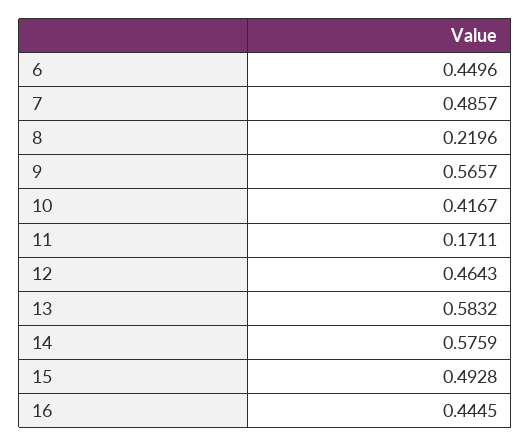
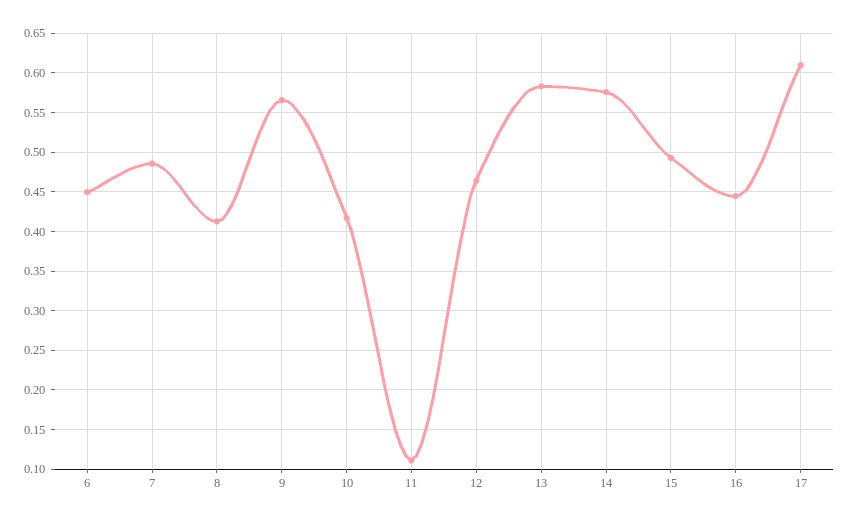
  {
    "6": 0.4496,
    "7": 0.4857,
-   "8": 0.2196,
+   "8": 0.41,
    "9": 0.5657,
    "10": 0.4167,
-   "11": 0.1711,
+   "11": 0.11,
    "12": 0.4643,
    "13": 0.5832,
    "14": 0.5759,
    "15": 0.4928,
-   "16": 0.4445
+   "16": 0.4445,
+   "17": 0.61
  }

